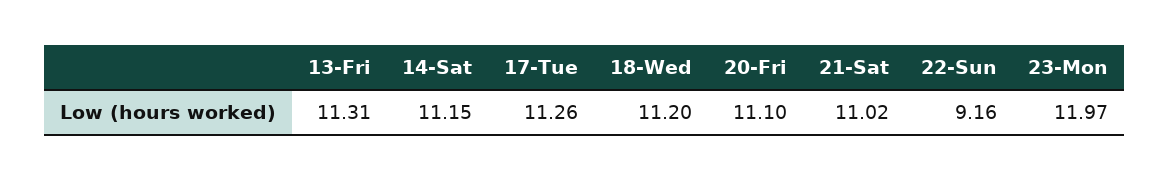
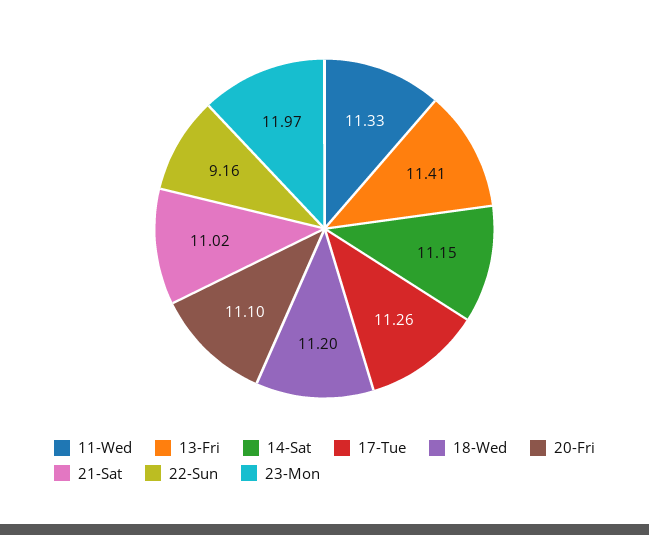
  {
-   "13-Fri": 11.31,
+   "13-Fri": 11.41,
    "14-Sat": 11.15,
    "17-Tue": 11.26,
    "18-Wed": 11.2,
    "20-Fri": 11.1,
    "21-Sat": 11.02,
    "22-Sun": 9.16,
-   "23-Mon": 11.97
+   "23-Mon": 11.97,
+   "11-Wed": 11.33
  }

